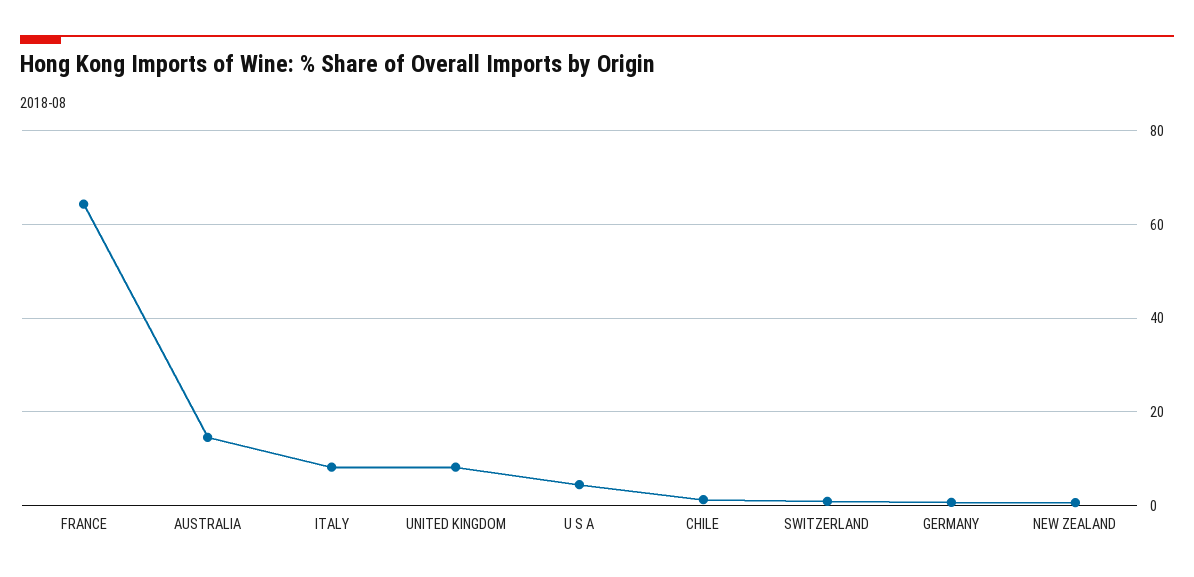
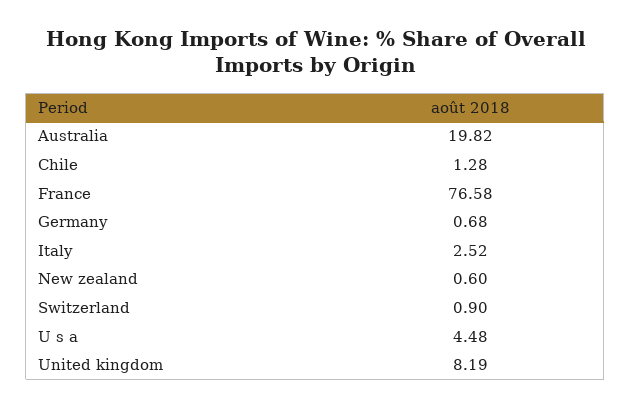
  {
-   "FRANCE": 64,
+   "FRANCE": 76.58,
-   "AUSTRALIA": 14,
+   "AUSTRALIA": 19.82,
-   "ITALY": 8,
+   "ITALY": 2.52,
    "UNITED KINGDOM": 8.19,
    "U S A": 4.48,
    "CHILE": 1.28,
    "SWITZERLAND": 0.9,
    "GERMANY": 0.68,
    "NEW ZEALAND": 0.6
  }

